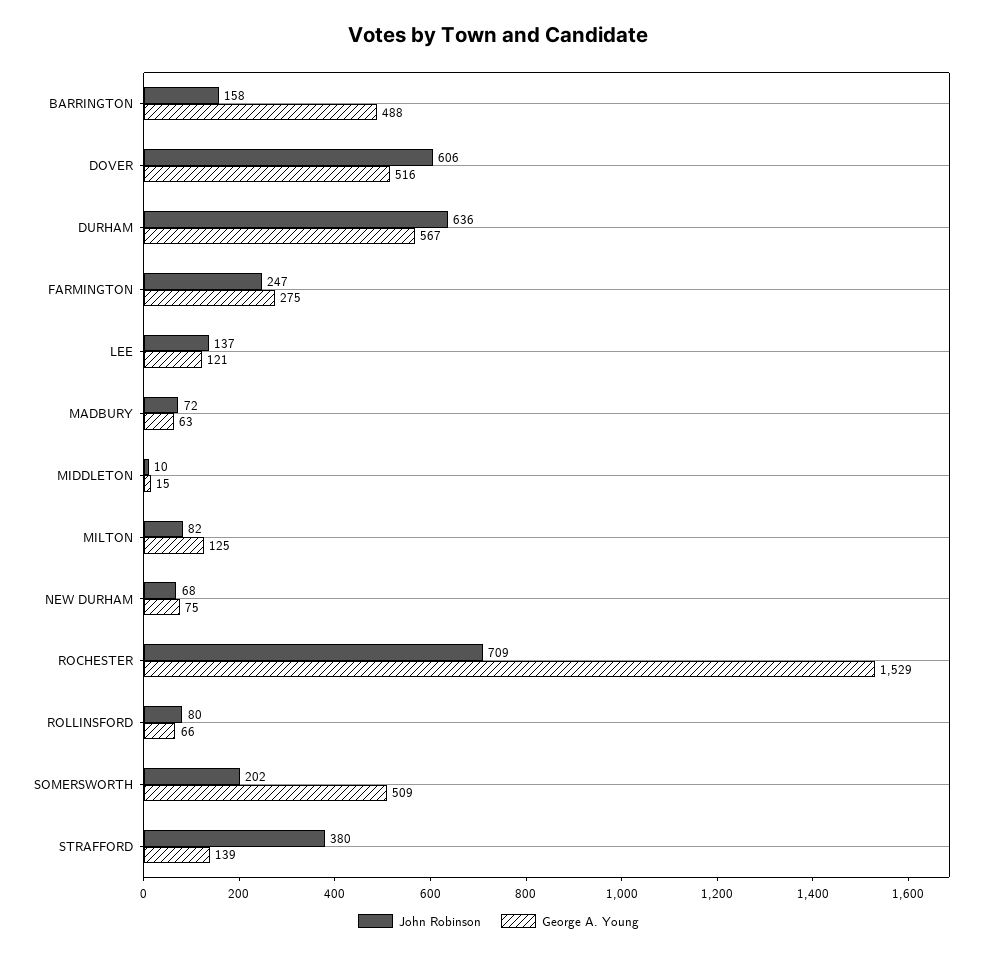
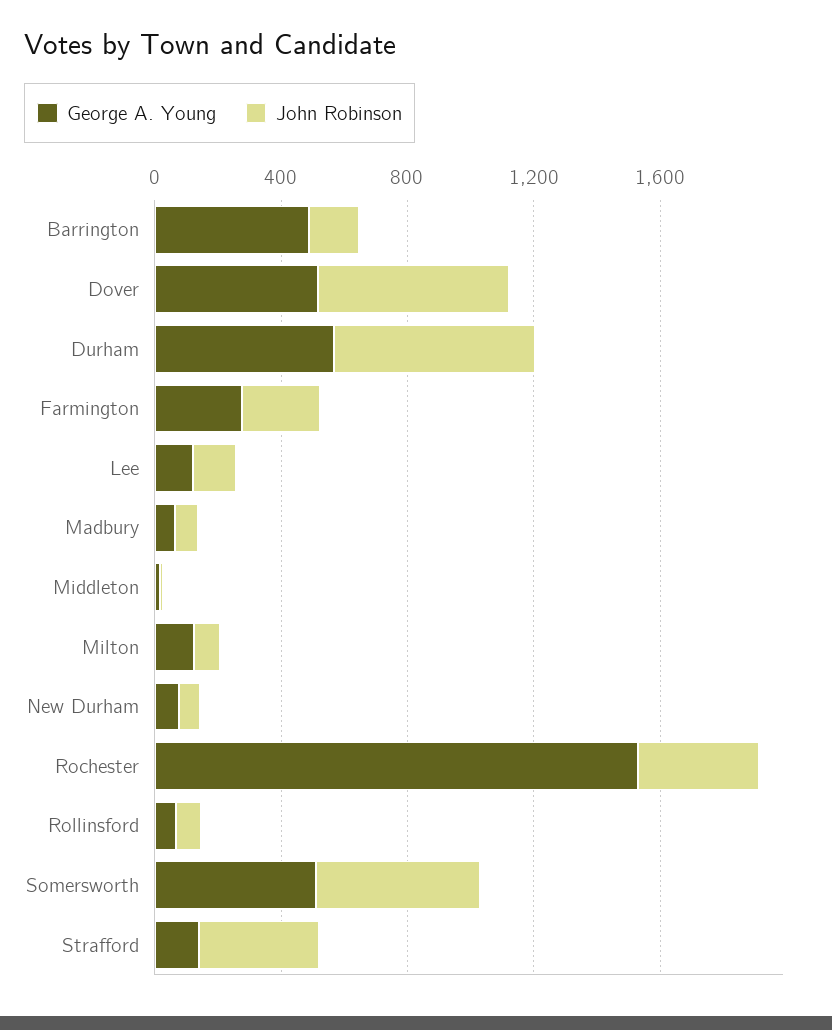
  {
    "John Robinson": {
      "BARRINGTON": 158,
      "DOVER": 606,
      "DURHAM": 636,
      "FARMINGTON": 247,
      "LEE": 137,
      "MADBURY": 72,
      "MIDDLETON": 10,
      "MILTON": 82,
      "NEW DURHAM": 68,
-     "ROCHESTER": 709,
+     "ROCHESTER": 400,
      "ROLLINSFORD": 80,
-     "SOMERSWORTH": 202,
+     "SOMERSWORTH": 500,
      "STRAFFORD": 380
    },
    "George A. Young": {
      "BARRINGTON": 488,
      "DOVER": 516,
      "DURHAM": 567,
      "FARMINGTON": 275,
      "LEE": 121,
      "MADBURY": 63,
      "MIDDLETON": 15,
      "MILTON": 125,
      "NEW DURHAM": 75,
      "ROCHESTER": 1529,
      "ROLLINSFORD": 66,
      "SOMERSWORTH": 509,
      "STRAFFORD": 139
    }
  }

